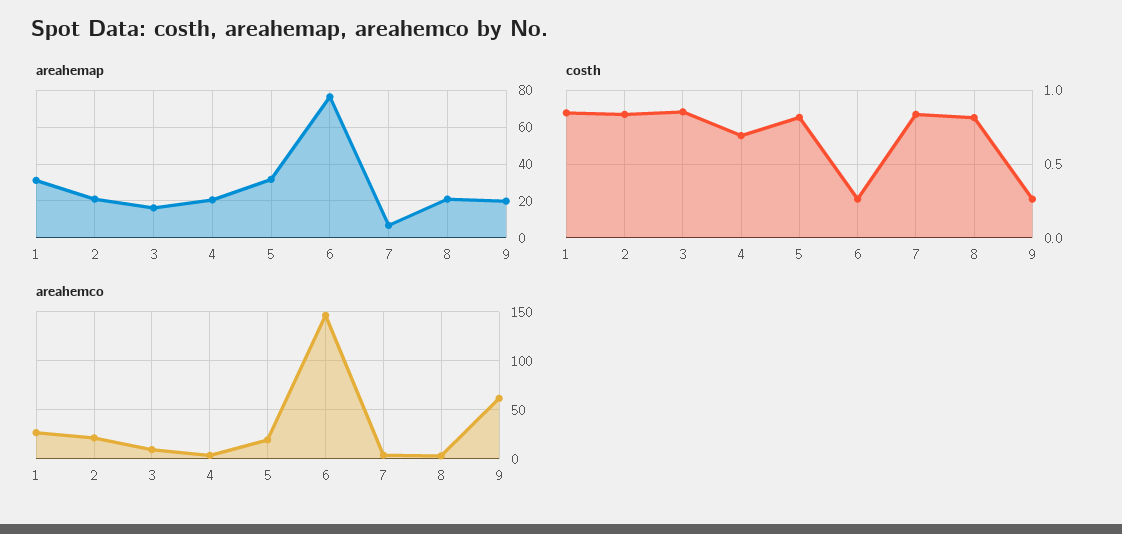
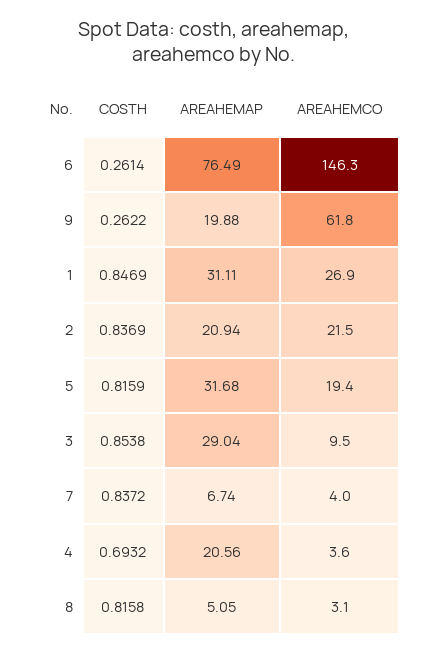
  {
    "areahemap": {
      "1": 31.11,
      "2": 20.94,
-     "3": 15,
+     "3": 29.04,
      "4": 20.56,
      "5": 31.68,
      "6": 76.49,
      "7": 6.74,
-     "8": 20,
+     "8": 5.05,
      "9": 19.88
    },
    "costh": {
      "1": 0.8469,
      "2": 0.8369,
      "3": 0.8538,
      "4": 0.6932,
      "5": 0.8159,
      "6": 0.2614,
      "7": 0.8372,
      "8": 0.8158,
      "9": 0.2622
    },
    "areahemco": {
      "1": 26.9,
      "2": 21.5,
      "3": 9.5,
      "4": 3.6,
      "5": 19.4,
      "6": 146.3,
      "7": 4,
      "8": 3.1,
      "9": 61.8
    }
  }

